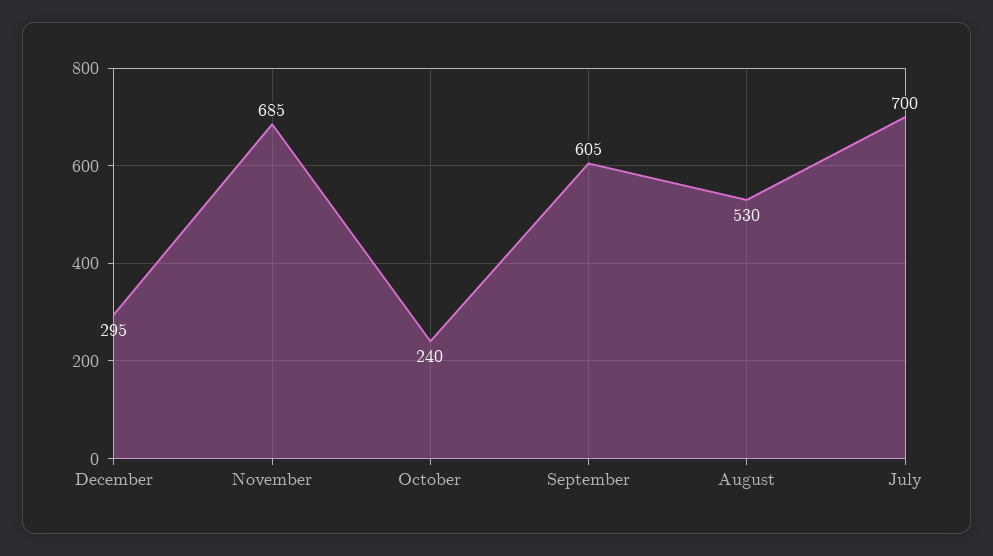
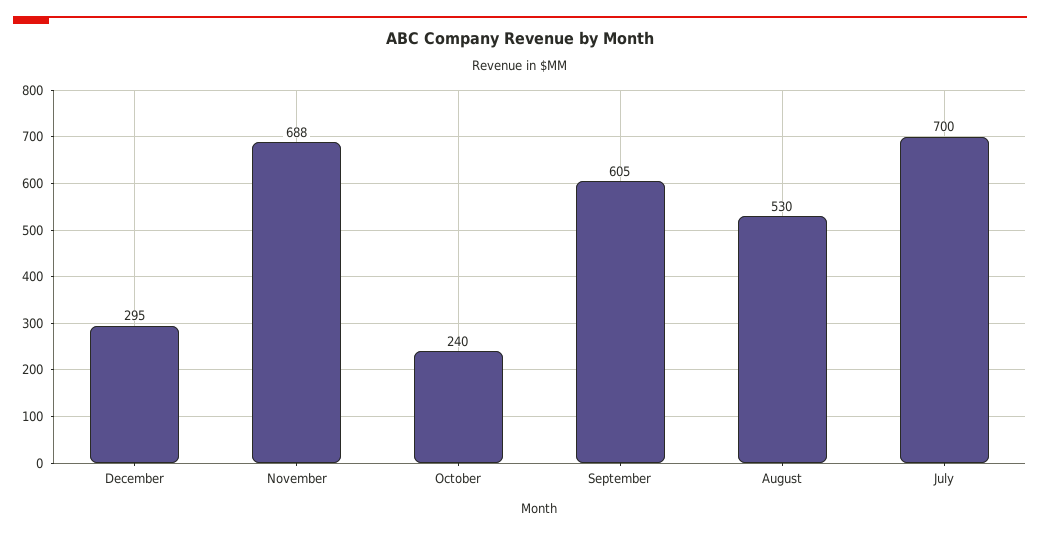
  {
    "December": 295,
-   "November": 685,
+   "November": 688,
    "October": 240,
    "September": 605,
    "August": 530,
    "July": 700
  }

